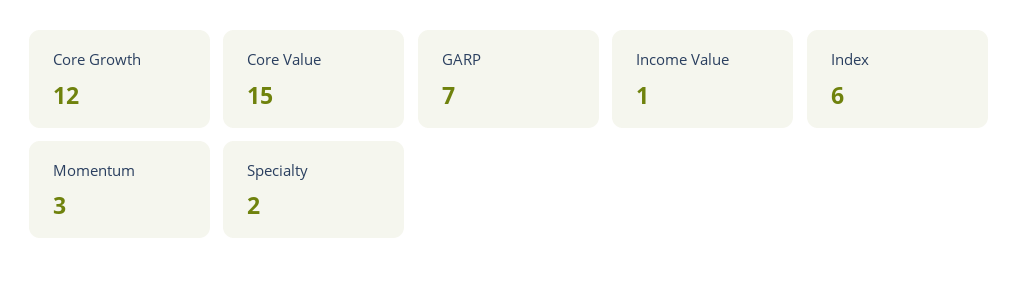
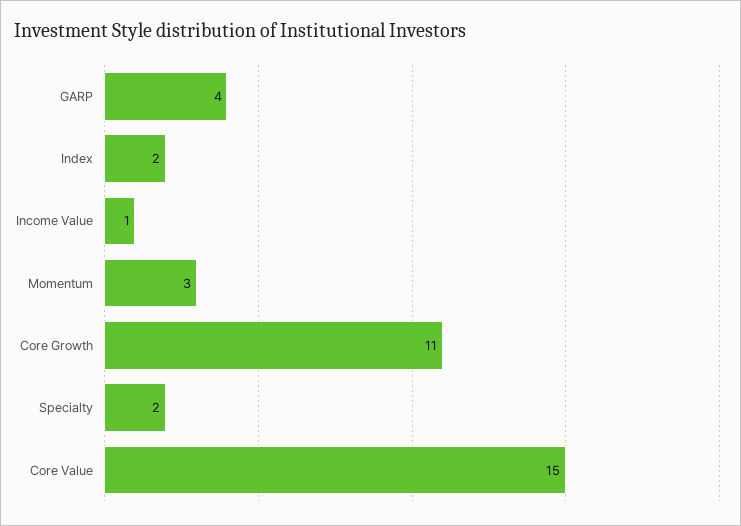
  {
-   "Core Growth": 12,
+   "Core Growth": 11,
    "Core Value": 15,
-   "GARP": 7,
+   "GARP": 4,
    "Income Value": 1,
-   "Index": 6,
+   "Index": 2,
    "Momentum": 3,
    "Specialty": 2
  }

